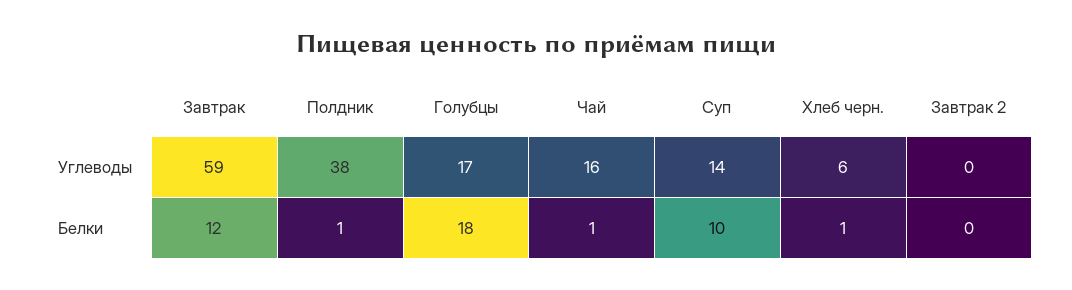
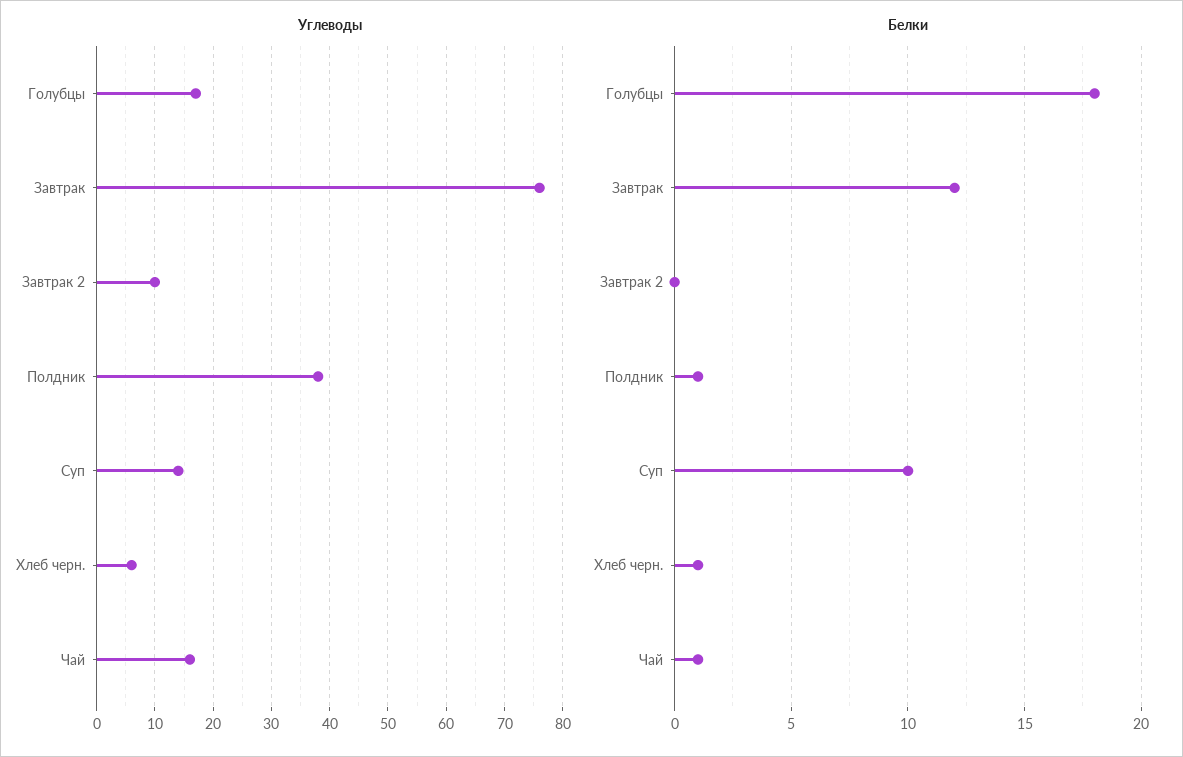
  {
    "Углеводы": {
-     "Завтрак": 59,
+     "Завтрак": 75,
      "Полдник": 38,
      "Голубцы": 17,
      "Чай": 16,
      "Суп": 14,
      "Хлеб черн.": 6,
-     "Завтрак 2": 0
+     "Завтрак 2": 10
    },
    "Белки": {
      "Завтрак": 12,
      "Полдник": 1,
      "Голубцы": 18,
      "Чай": 1,
      "Суп": 10,
      "Хлеб черн.": 1,
      "Завтрак 2": 0
    }
  }

